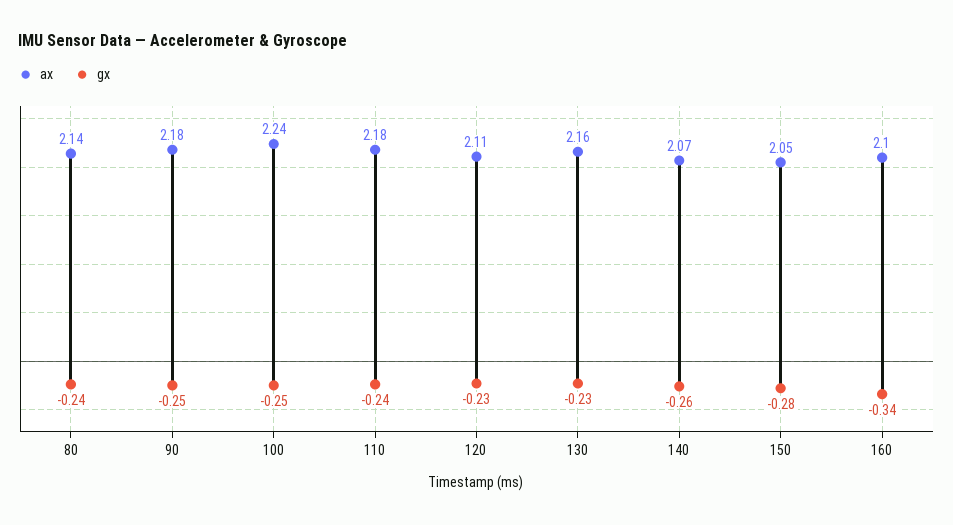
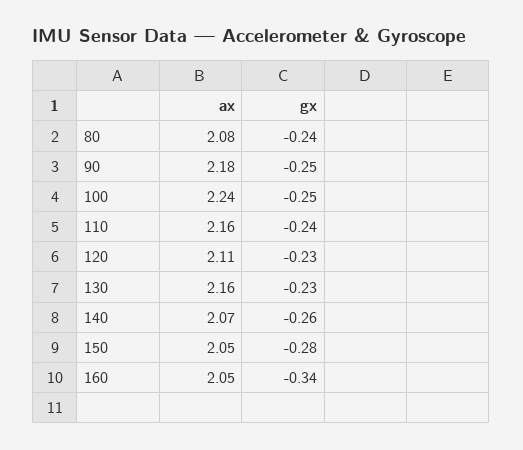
  {
    "ax": {
-     "80": 2.14,
+     "80": 2.08,
      "90": 2.18,
      "100": 2.24,
-     "110": 2.18,
+     "110": 2.16,
      "120": 2.11,
      "130": 2.16,
      "140": 2.07,
      "150": 2.05,
-     "160": 2.1
+     "160": 2.05
    },
    "gx": {
      "80": -0.24,
      "90": -0.25,
      "100": -0.25,
      "110": -0.24,
      "120": -0.23,
      "130": -0.23,
      "140": -0.26,
      "150": -0.28,
      "160": -0.34
    }
  }

